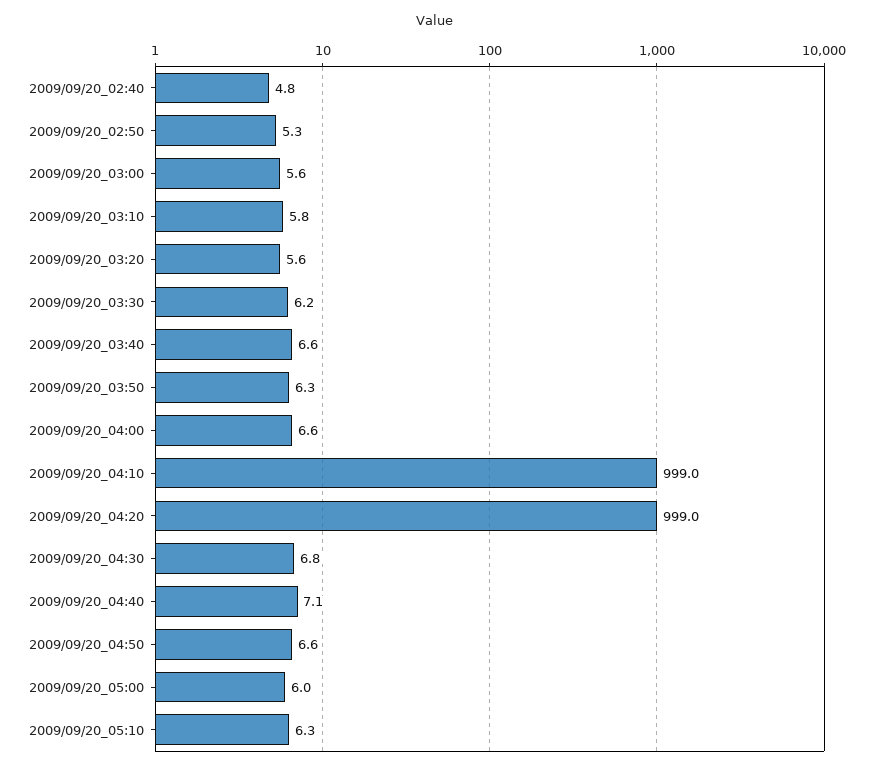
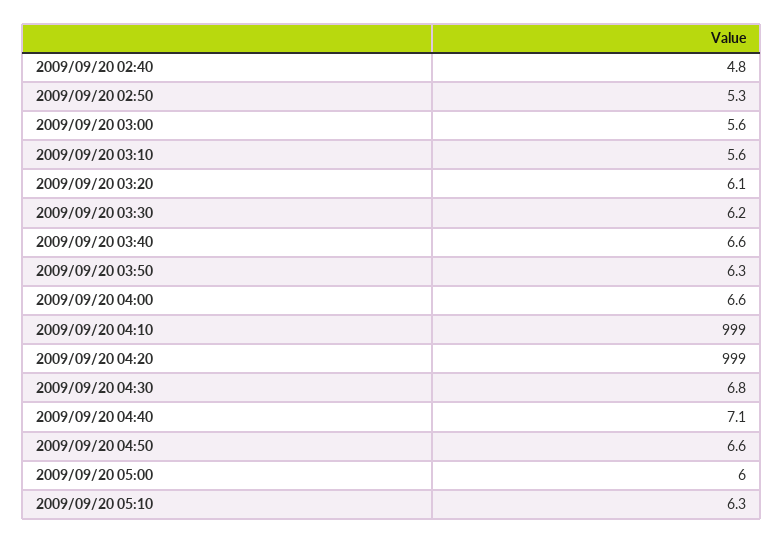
  {
    "2009/09/20_02:40": 4.8,
    "2009/09/20_02:50": 5.3,
    "2009/09/20_03:00": 5.6,
-   "2009/09/20_03:10": 5.8,
+   "2009/09/20_03:10": 5.6,
-   "2009/09/20_03:20": 5.6,
+   "2009/09/20_03:20": 6.1,
    "2009/09/20_03:30": 6.2,
    "2009/09/20_03:40": 6.6,
    "2009/09/20_03:50": 6.3,
    "2009/09/20_04:00": 6.6,
    "2009/09/20_04:10": 999,
    "2009/09/20_04:20": 999,
    "2009/09/20_04:30": 6.8,
    "2009/09/20_04:40": 7.1,
    "2009/09/20_04:50": 6.6,
    "2009/09/20_05:00": 6,
    "2009/09/20_05:10": 6.3
  }

